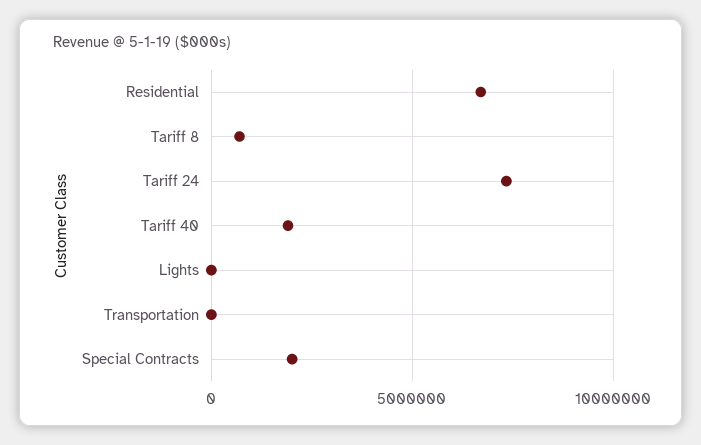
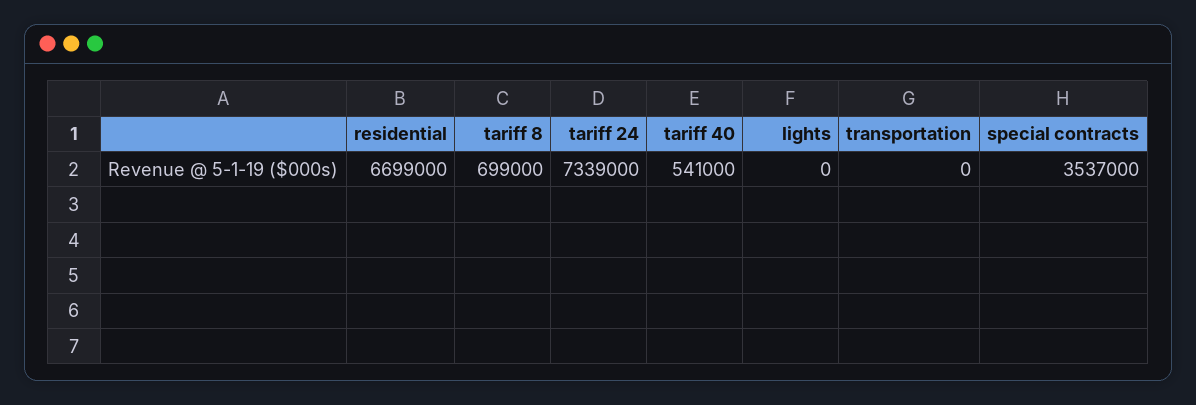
  {
    "Residential": 6699000,
    "Tariff 8": 699000,
    "Tariff 24": 7339000,
-   "Tariff 40": 2000000,
+   "Tariff 40": 541000,
    "Lights": 0,
    "Transportation": 0,
-   "Special Contracts": 2000000
+   "Special Contracts": 3537000
  }

